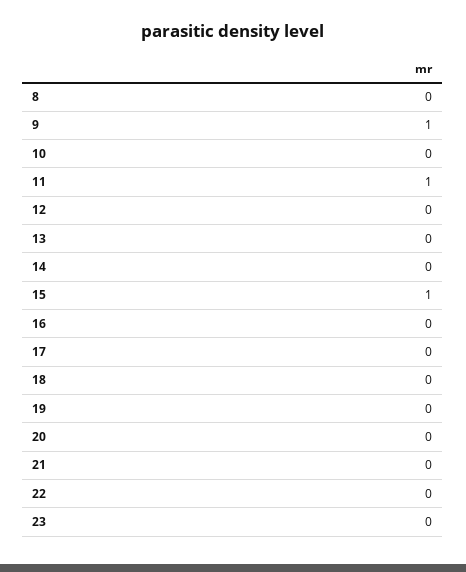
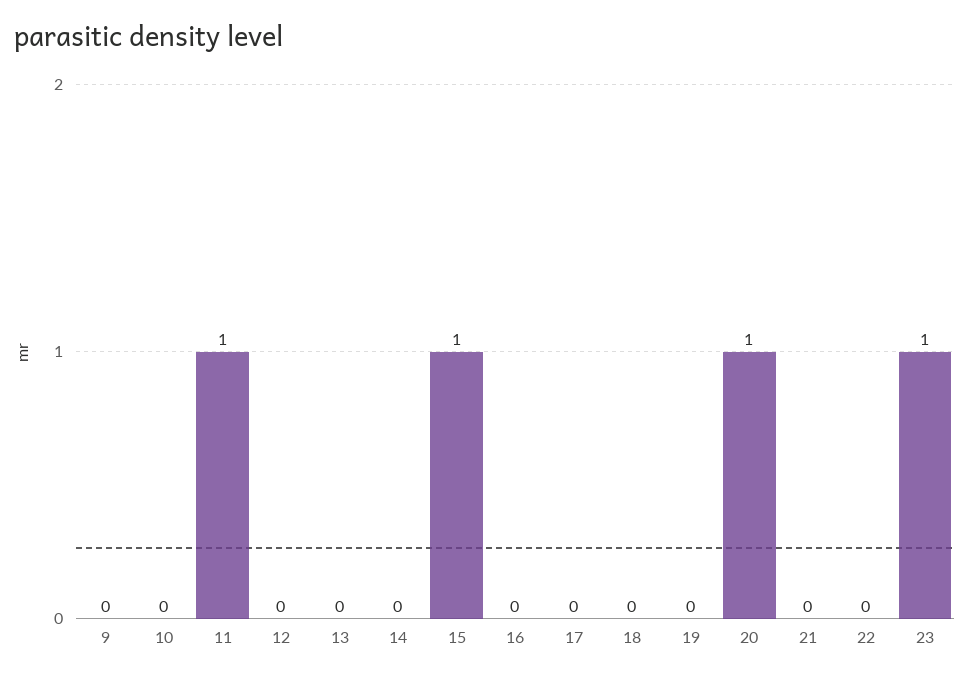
  {
-   "8": 0,
-   "9": 1,
+   "9": 0,
    "10": 0,
    "11": 1,
    "12": 0,
    "13": 0,
    "14": 0,
    "15": 1,
    "16": 0,
    "17": 0,
    "18": 0,
    "19": 0,
-   "20": 0,
+   "20": 1,
    "21": 0,
    "22": 0,
-   "23": 0
+   "23": 1
  }

